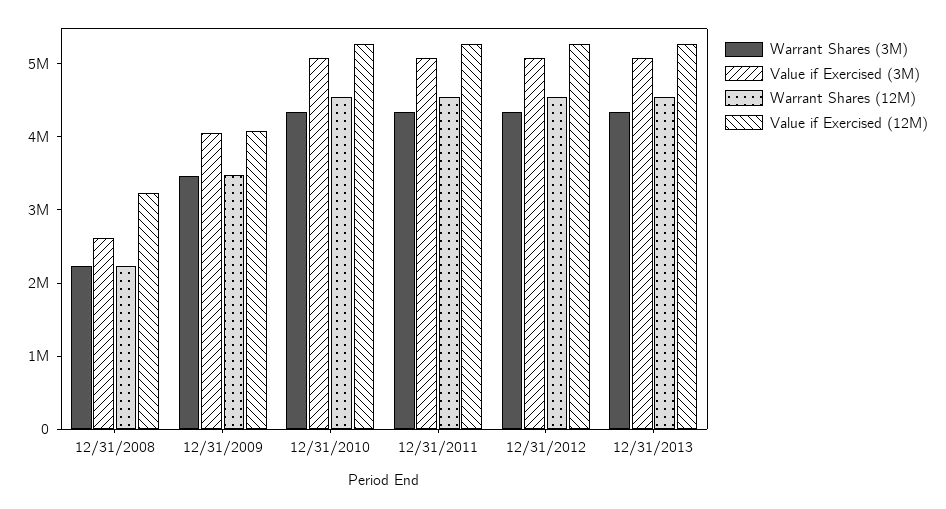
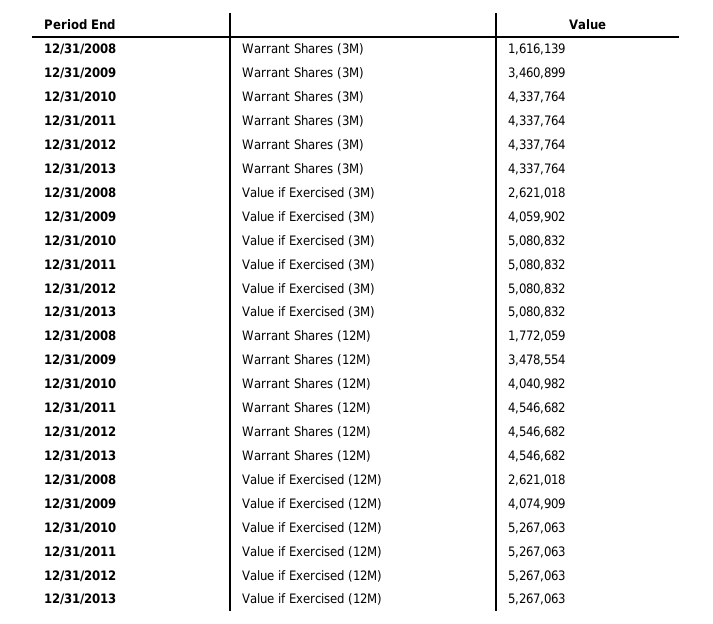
  {
    "Warrant Shares (3M)": {
-     "12/31/2008": 2200000,
+     "12/31/2008": 1616139,
      "12/31/2009": 3460899,
      "12/31/2010": 4337764,
      "12/31/2011": 4337764,
      "12/31/2012": 4337764,
      "12/31/2013": 4337764
    },
    "Value if Exercised (3M)": {
      "12/31/2008": 2621018,
      "12/31/2009": 4059902,
      "12/31/2010": 5080832,
      "12/31/2011": 5080832,
      "12/31/2012": 5080832,
      "12/31/2013": 5080832
    },
    "Warrant Shares (12M)": {
-     "12/31/2008": 2200000,
+     "12/31/2008": 1772059,
      "12/31/2009": 3478554,
-     "12/31/2010": 4600000,
+     "12/31/2010": 4040982,
      "12/31/2011": 4546682,
      "12/31/2012": 4546682,
      "12/31/2013": 4546682
    },
    "Value if Exercised (12M)": {
-     "12/31/2008": 3200000,
+     "12/31/2008": 2621018,
      "12/31/2009": 4074909,
      "12/31/2010": 5267063,
      "12/31/2011": 5267063,
      "12/31/2012": 5267063,
      "12/31/2013": 5267063
    }
  }

